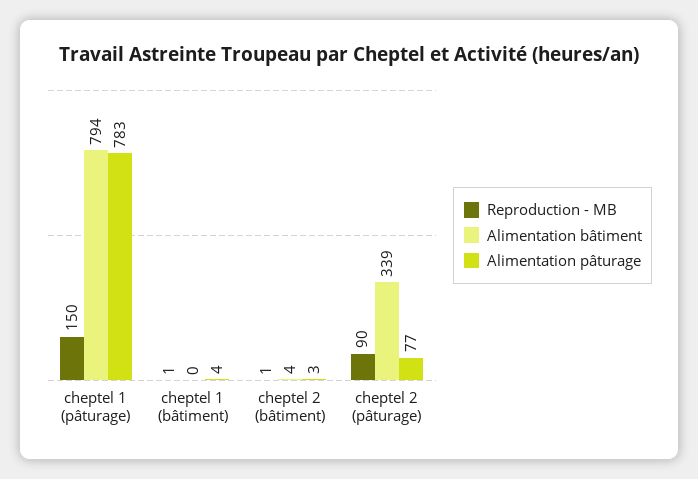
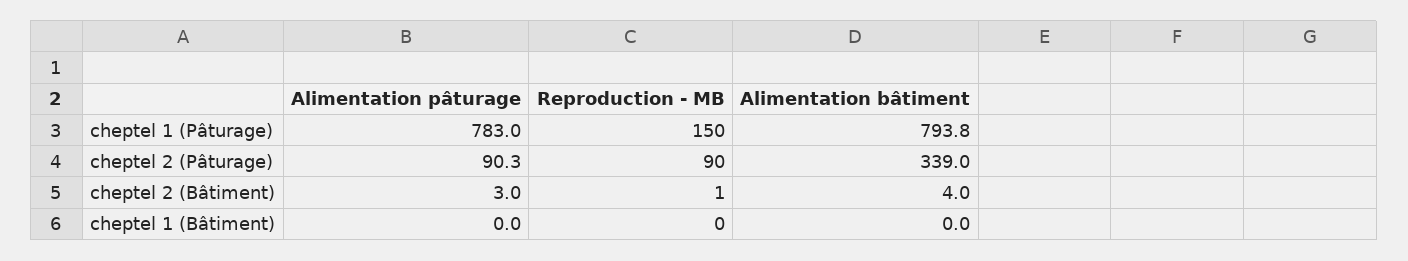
  {
    "Reproduction - MB": {
      "cheptel 1 (pâturage)": 150,
-     "cheptel 1 (bâtiment)": 1,
+     "cheptel 1 (bâtiment)": 0,
      "cheptel 2 (bâtiment)": 1,
      "cheptel 2 (pâturage)": 90
    },
    "Alimentation bâtiment": {
      "cheptel 1 (pâturage)": 793.8,
      "cheptel 1 (bâtiment)": 0,
      "cheptel 2 (bâtiment)": 4,
      "cheptel 2 (pâturage)": 339
    },
    "Alimentation pâturage": {
      "cheptel 1 (pâturage)": 783,
-     "cheptel 1 (bâtiment)": 4,
+     "cheptel 1 (bâtiment)": 0,
      "cheptel 2 (bâtiment)": 3,
-     "cheptel 2 (pâturage)": 77
+     "cheptel 2 (pâturage)": 90.3
    }
  }

